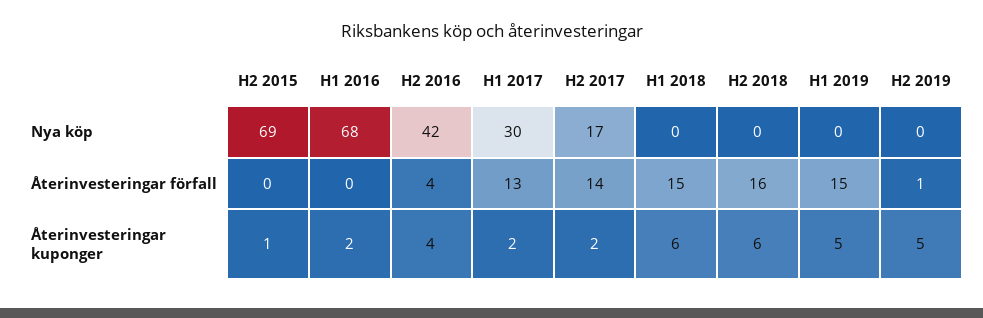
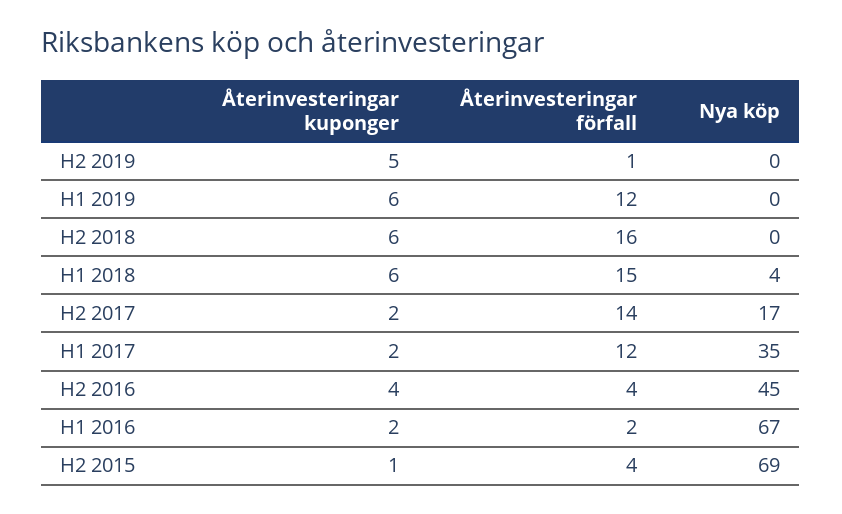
  {
    "H2 2015": {
      "Nya köp": 69,
-     "Återinvesteringar förfall": 0,
+     "Återinvesteringar förfall": 4,
      "Återinvesteringar kuponger": 1
    },
    "H1 2016": {
-     "Nya köp": 68,
+     "Nya köp": 67,
-     "Återinvesteringar förfall": 0,
+     "Återinvesteringar förfall": 2,
      "Återinvesteringar kuponger": 2
    },
    "H2 2016": {
-     "Nya köp": 42,
+     "Nya köp": 45,
      "Återinvesteringar förfall": 4,
      "Återinvesteringar kuponger": 4
    },
    "H1 2017": {
-     "Nya köp": 30,
+     "Nya köp": 35,
-     "Återinvesteringar förfall": 13,
+     "Återinvesteringar förfall": 12,
      "Återinvesteringar kuponger": 2
    },
    "H2 2017": {
      "Nya köp": 17,
      "Återinvesteringar förfall": 14,
      "Återinvesteringar kuponger": 2
    },
    "H1 2018": {
-     "Nya köp": 0,
+     "Nya köp": 4,
      "Återinvesteringar förfall": 15,
      "Återinvesteringar kuponger": 6
    },
    "H2 2018": {
      "Nya köp": 0,
      "Återinvesteringar förfall": 16,
      "Återinvesteringar kuponger": 6
    },
    "H1 2019": {
      "Nya köp": 0,
-     "Återinvesteringar förfall": 15,
+     "Återinvesteringar förfall": 12,
-     "Återinvesteringar kuponger": 5
+     "Återinvesteringar kuponger": 6
    },
    "H2 2019": {
      "Nya köp": 0,
      "Återinvesteringar förfall": 1,
      "Återinvesteringar kuponger": 5
    }
  }

